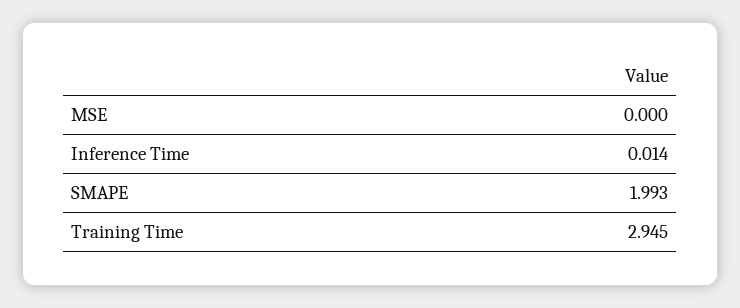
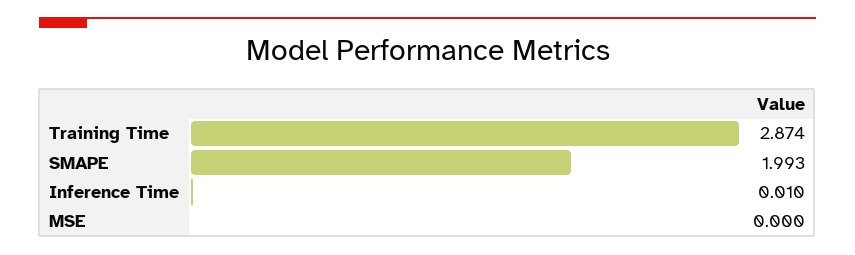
  {
    "MSE": 0,
-   "Inference Time": 0.014,
+   "Inference Time": 0.01,
    "SMAPE": 1.993,
-   "Training Time": 2.945
+   "Training Time": 2.874
  }

